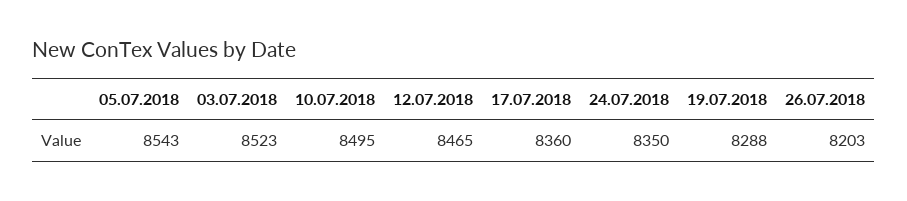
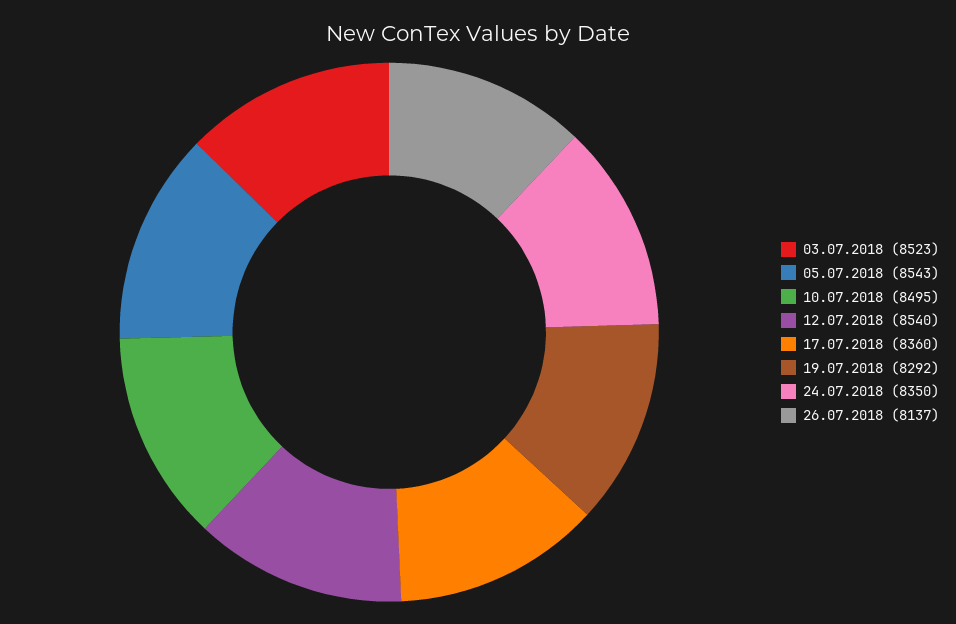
  {
    "05.07.2018": 8543,
    "03.07.2018": 8523,
    "10.07.2018": 8495,
-   "12.07.2018": 8465,
+   "12.07.2018": 8540,
    "17.07.2018": 8360,
    "24.07.2018": 8350,
-   "19.07.2018": 8288,
+   "19.07.2018": 8292,
-   "26.07.2018": 8203
+   "26.07.2018": 8137
  }

